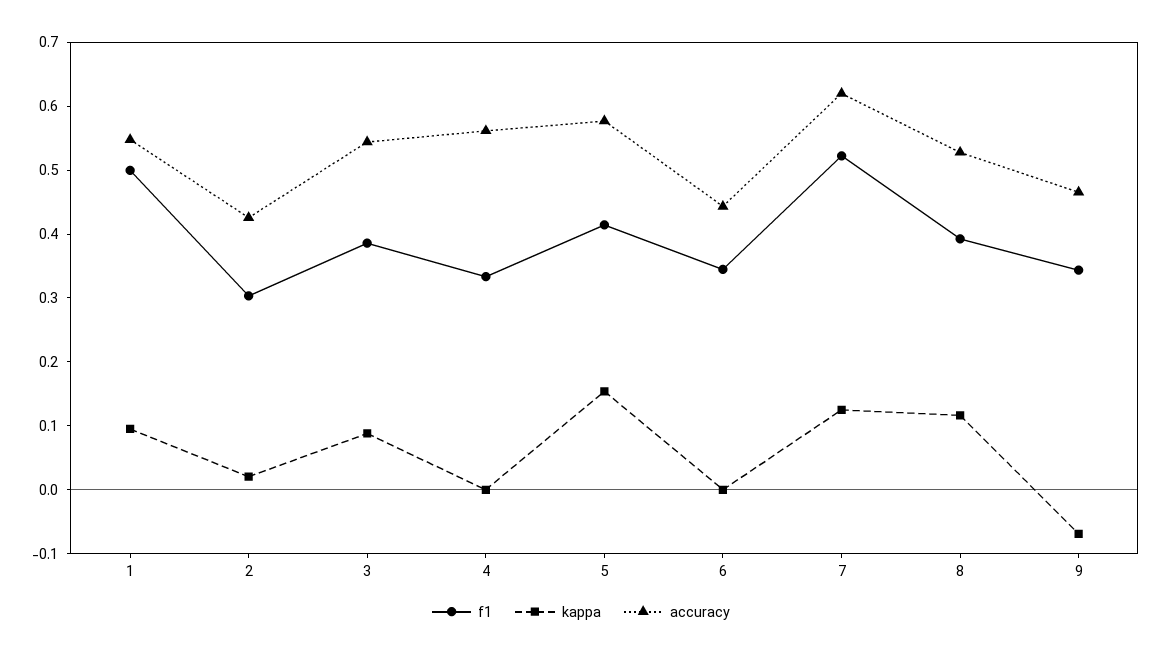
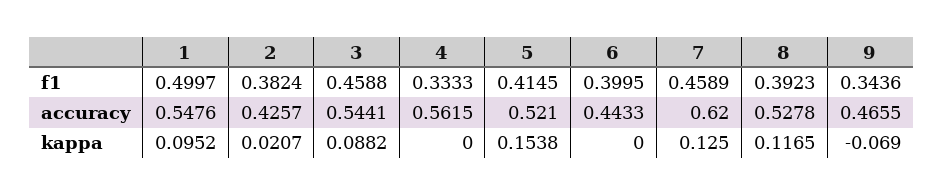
  {
    "f1": {
      "1": 0.4997,
-     "2": 0.3,
+     "2": 0.3824,
-     "3": 0.38,
+     "3": 0.4588,
      "4": 0.3333,
      "5": 0.4145,
-     "6": 0.34,
+     "6": 0.3995,
-     "7": 0.52,
+     "7": 0.4589,
      "8": 0.3923,
      "9": 0.3436
    },
    "kappa": {
      "1": 0.0952,
      "2": 0.0207,
      "3": 0.0882,
      "4": 0,
      "5": 0.1538,
      "6": 0,
      "7": 0.125,
      "8": 0.1165,
      "9": -0.069
    },
    "accuracy": {
      "1": 0.5476,
      "2": 0.4257,
      "3": 0.5441,
      "4": 0.5615,
-     "5": 0.58,
+     "5": 0.521,
      "6": 0.4433,
      "7": 0.62,
      "8": 0.5278,
      "9": 0.4655
    }
  }

